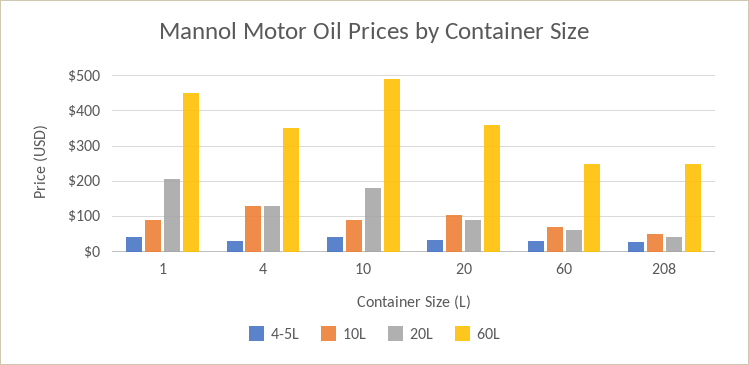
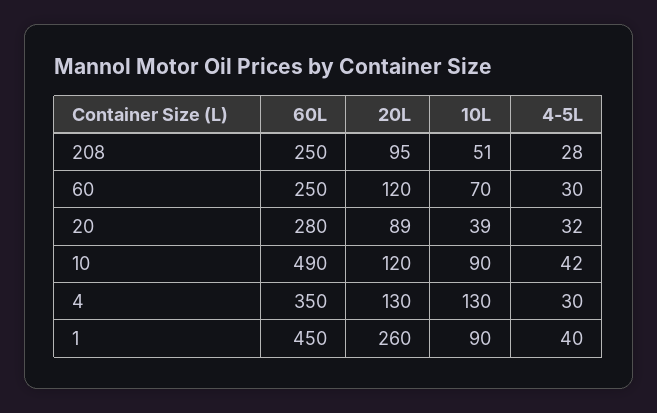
  {
    "4-5L": {
      "1": 40,
      "4": 30,
      "10": 42,
      "20": 32,
      "60": 30,
      "208": 28
    },
    "10L": {
      "1": 90,
      "4": 130,
      "10": 90,
-     "20": 100,
+     "20": 39,
      "60": 70,
      "208": 51
    },
    "20L": {
-     "1": 200,
+     "1": 260,
      "4": 130,
-     "10": 180,
+     "10": 120,
      "20": 89,
-     "60": 60,
+     "60": 120,
-     "208": 40
+     "208": 95
    },
    "60L": {
      "1": 450,
      "4": 350,
      "10": 490,
-     "20": 360,
+     "20": 280,
      "60": 250,
      "208": 250
    }
  }

